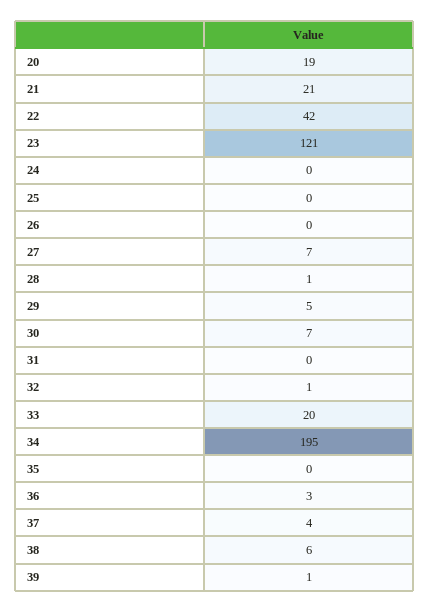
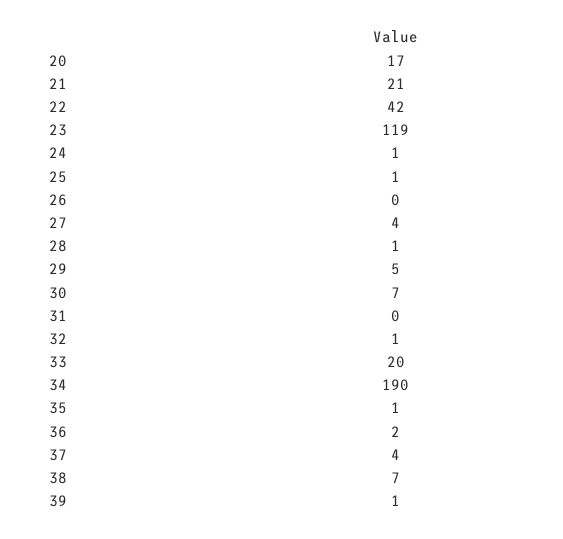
  {
-   "20": 19,
+   "20": 17,
    "21": 21,
    "22": 42,
-   "23": 121,
+   "23": 119,
-   "24": 0,
+   "24": 1,
-   "25": 0,
+   "25": 1,
    "26": 0,
-   "27": 7,
+   "27": 4,
    "28": 1,
    "29": 5,
    "30": 7,
    "31": 0,
    "32": 1,
    "33": 20,
-   "34": 195,
+   "34": 190,
-   "35": 0,
+   "35": 1,
-   "36": 3,
+   "36": 2,
    "37": 4,
-   "38": 6,
+   "38": 7,
    "39": 1
  }

